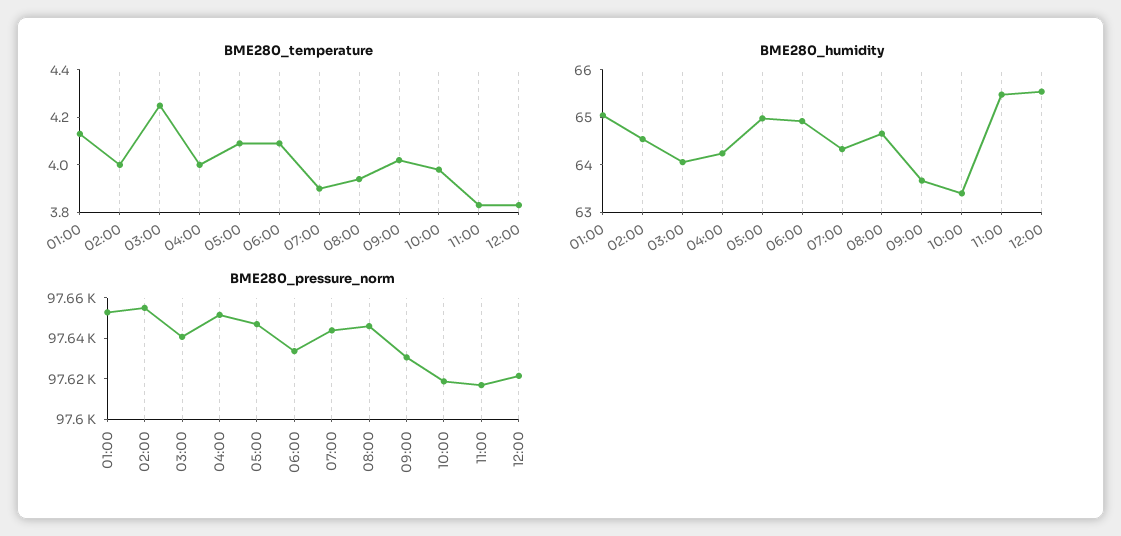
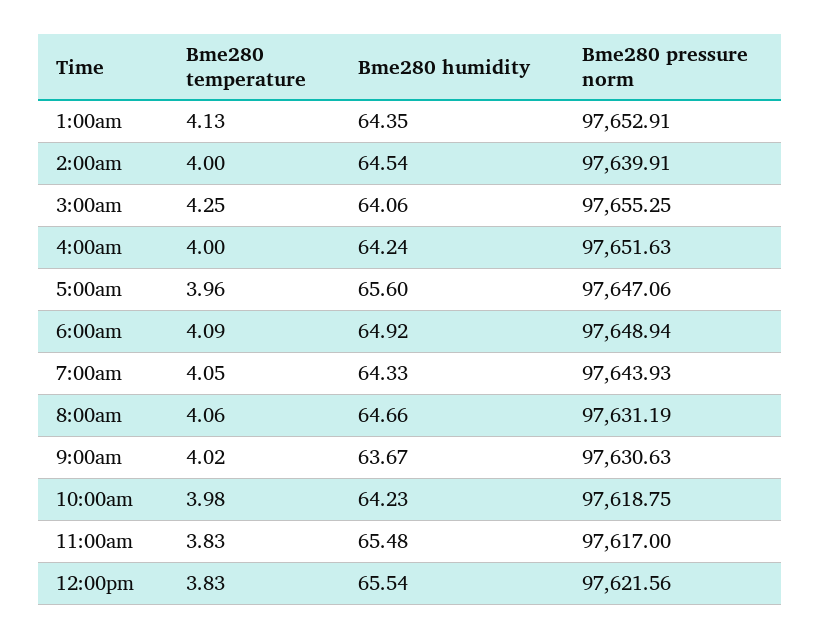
  {
    "BME280_temperature": {
      "01:00": 4.13,
      "02:00": 4,
      "03:00": 4.25,
      "04:00": 4,
-     "05:00": 4.1,
+     "05:00": 3.96,
      "06:00": 4.09,
-     "07:00": 3.9,
+     "07:00": 4.05,
-     "08:00": 3.95,
+     "08:00": 4.06,
      "09:00": 4.02,
      "10:00": 3.98,
      "11:00": 3.83,
      "12:00": 3.83
    },
    "BME280_humidity": {
-     "01:00": 65,
+     "01:00": 64.35,
      "02:00": 64.54,
      "03:00": 64.06,
      "04:00": 64.24,
-     "05:00": 65,
+     "05:00": 65.6,
      "06:00": 64.92,
      "07:00": 64.33,
      "08:00": 64.66,
      "09:00": 63.67,
-     "10:00": 63.4,
+     "10:00": 64.23,
      "11:00": 65.48,
      "12:00": 65.54
    },
    "BME280_pressure_norm": {
      "01:00": 97652.91,
-     "02:00": 97655,
+     "02:00": 97639.91,
-     "03:00": 97640,
+     "03:00": 97655.25,
      "04:00": 97651.63,
      "05:00": 97647.06,
-     "06:00": 97635,
+     "06:00": 97648.94,
      "07:00": 97643.93,
-     "08:00": 97645,
+     "08:00": 97631.19,
      "09:00": 97630.63,
      "10:00": 97618.75,
      "11:00": 97617,
      "12:00": 97621.56
    }
  }

